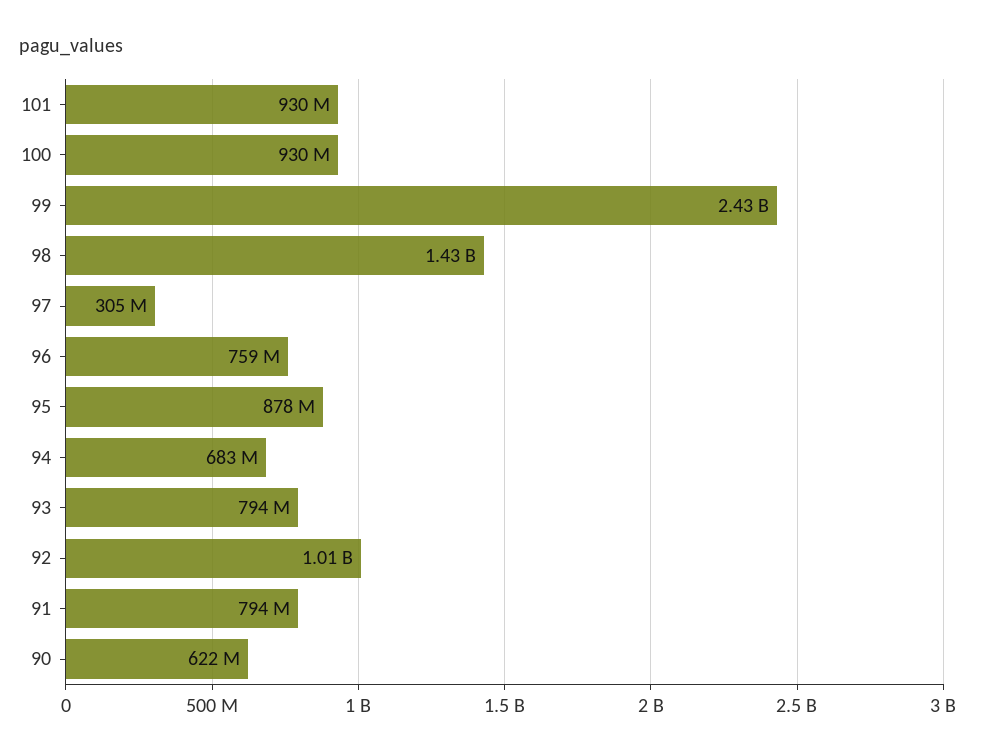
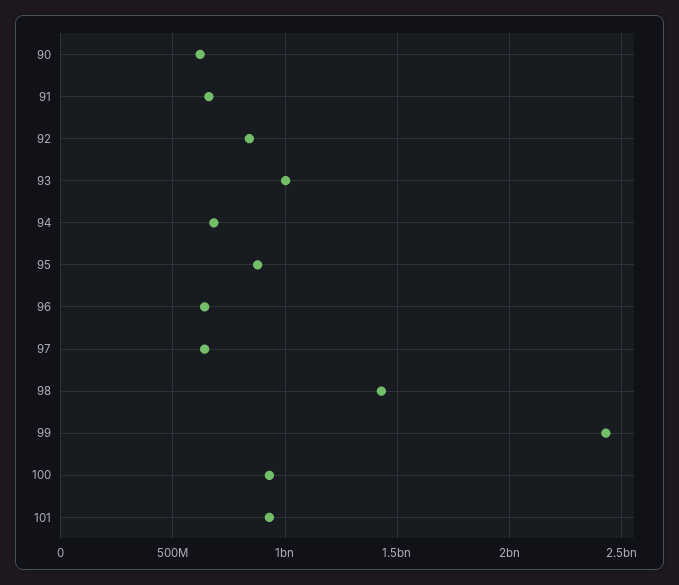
  {
    "101": 930000000,
    "100": 930000000,
    "99": 2430000000,
    "98": 1430000000,
-   "97": 305000000,
+   "97": 650000000,
-   "96": 759000000,
+   "96": 650000000,
    "95": 878000000,
    "94": 683000000,
-   "93": 794000000,
+   "93": 1000000000,
-   "92": 1010000000,
+   "92": 850000000,
-   "91": 794000000,
+   "91": 650000000,
    "90": 622000000
  }

